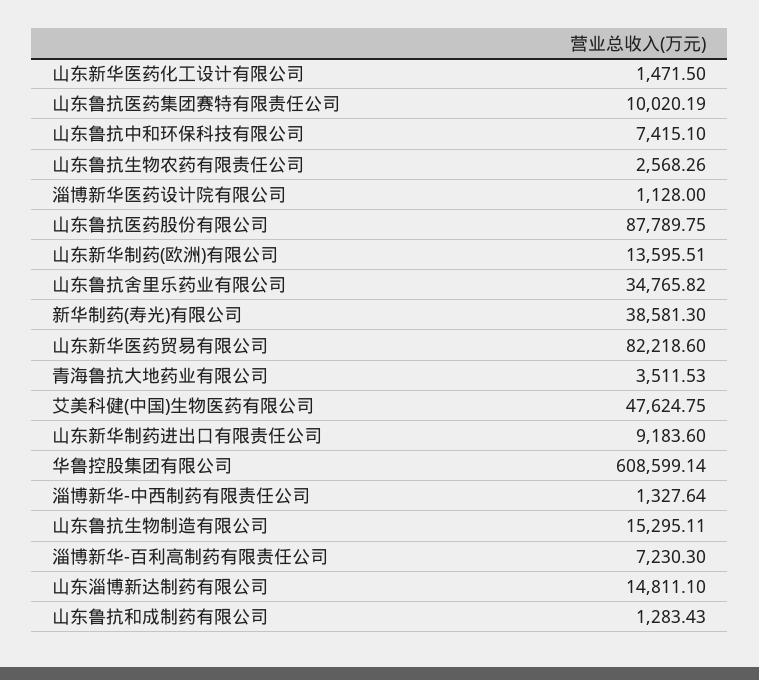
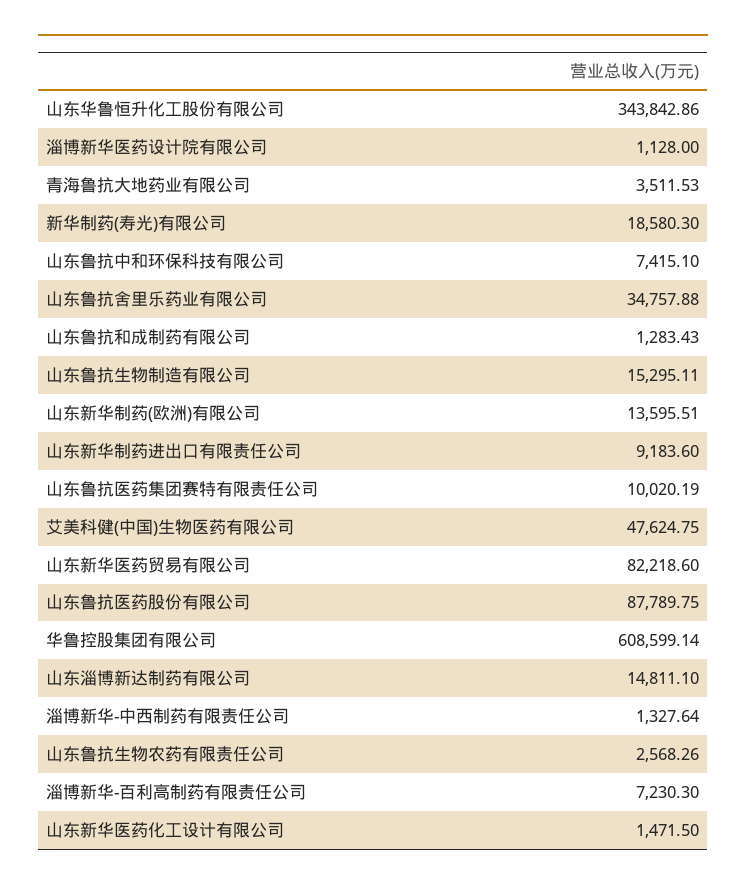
  {
    "山东新华医药化工设计有限公司": 1471.5,
    "山东鲁抗医药集团赛特有限责任公司": 10020.19,
    "山东鲁抗中和环保科技有限公司": 7415.1,
    "山东鲁抗生物农药有限责任公司": 2568.26,
    "淄博新华医药设计院有限公司": 1128,
    "山东鲁抗医药股份有限公司": 87789.75,
    "山东新华制药(欧洲)有限公司": 13595.51,
-   "山东鲁抗舍里乐药业有限公司": 34765.82,
+   "山东鲁抗舍里乐药业有限公司": 34757.88,
-   "新华制药(寿光)有限公司": 38581.3,
+   "新华制药(寿光)有限公司": 18580.3,
    "山东新华医药贸易有限公司": 82218.6,
    "青海鲁抗大地药业有限公司": 3511.53,
    "艾美科健(中国)生物医药有限公司": 47624.75,
    "山东新华制药进出口有限责任公司": 9183.6,
    "华鲁控股集团有限公司": 608599.14,
    "淄博新华-中西制药有限责任公司": 1327.64,
    "山东鲁抗生物制造有限公司": 15295.11,
    "淄博新华-百利高制药有限责任公司": 7230.3,
    "山东淄博新达制药有限公司": 14811.1,
-   "山东鲁抗和成制药有限公司": 1283.43
+   "山东鲁抗和成制药有限公司": 1283.43,
+   "山东华鲁恒升化工股份有限公司": 343842.86
  }

